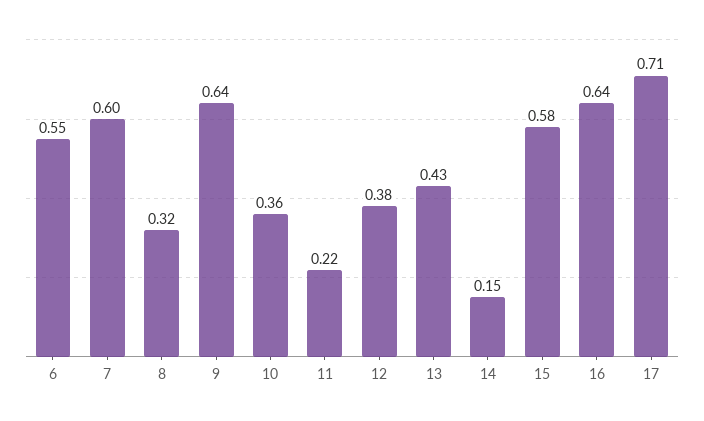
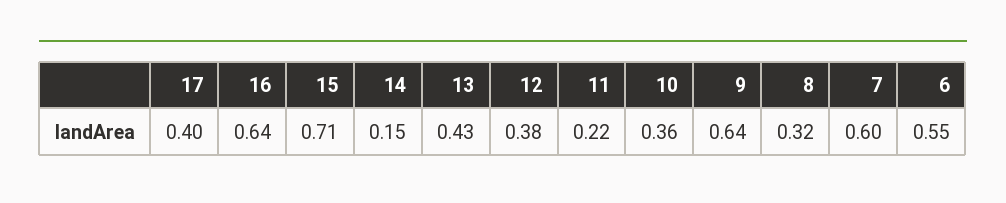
  {
    "6": 0.55,
    "7": 0.6,
    "8": 0.32,
    "9": 0.64,
    "10": 0.36,
    "11": 0.22,
    "12": 0.38,
    "13": 0.43,
    "14": 0.15,
-   "15": 0.58,
+   "15": 0.71,
    "16": 0.64,
-   "17": 0.71
+   "17": 0.4
  }

